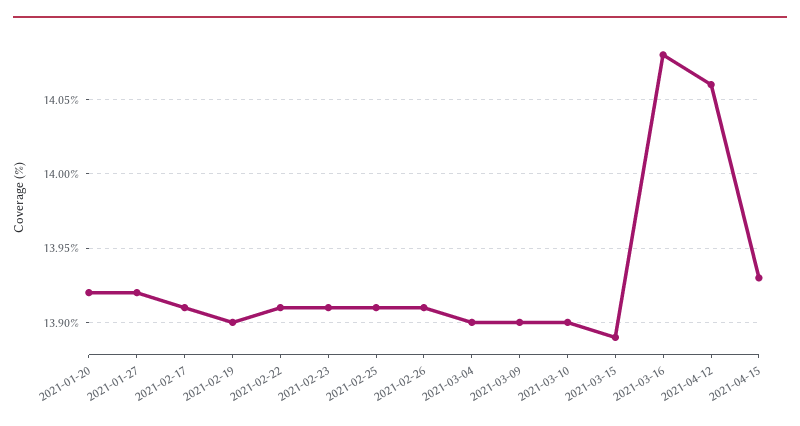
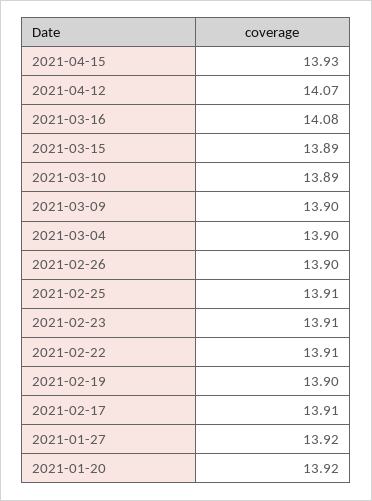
  {
    "2021-01-20": 13.92,
    "2021-01-27": 13.92,
    "2021-02-17": 13.91,
    "2021-02-19": 13.9,
    "2021-02-22": 13.91,
    "2021-02-23": 13.91,
    "2021-02-25": 13.91,
-   "2021-02-26": 13.91,
+   "2021-02-26": 13.9,
    "2021-03-04": 13.9,
    "2021-03-09": 13.9,
-   "2021-03-10": 13.9,
+   "2021-03-10": 13.89,
    "2021-03-15": 13.89,
    "2021-03-16": 14.08,
-   "2021-04-12": 14.06,
+   "2021-04-12": 14.07,
    "2021-04-15": 13.93
  }

